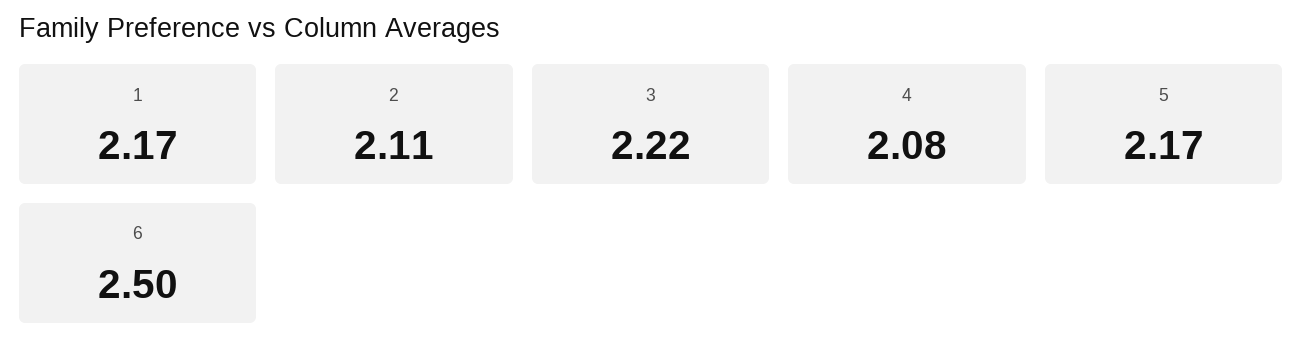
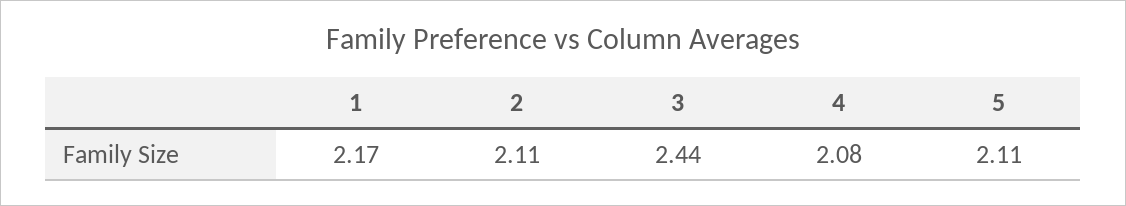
  {
    "1": 2.17,
    "2": 2.11,
-   "3": 2.22,
+   "3": 2.44,
    "4": 2.08,
-   "5": 2.17,
+   "5": 2.11
-   "6": 2.5
  }

